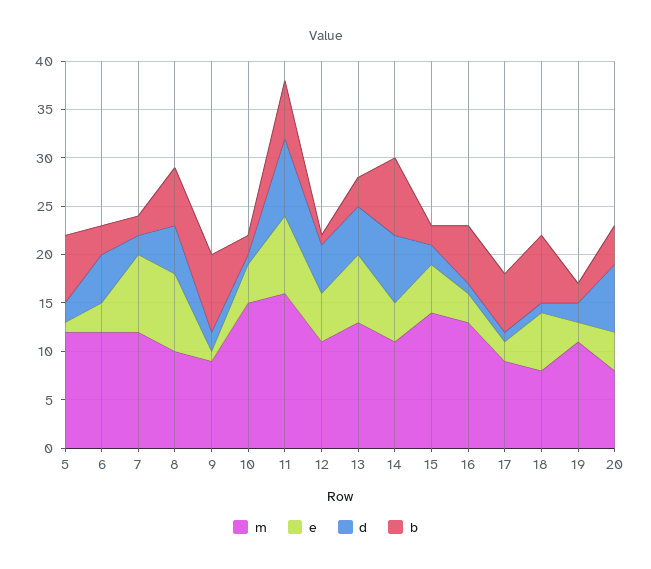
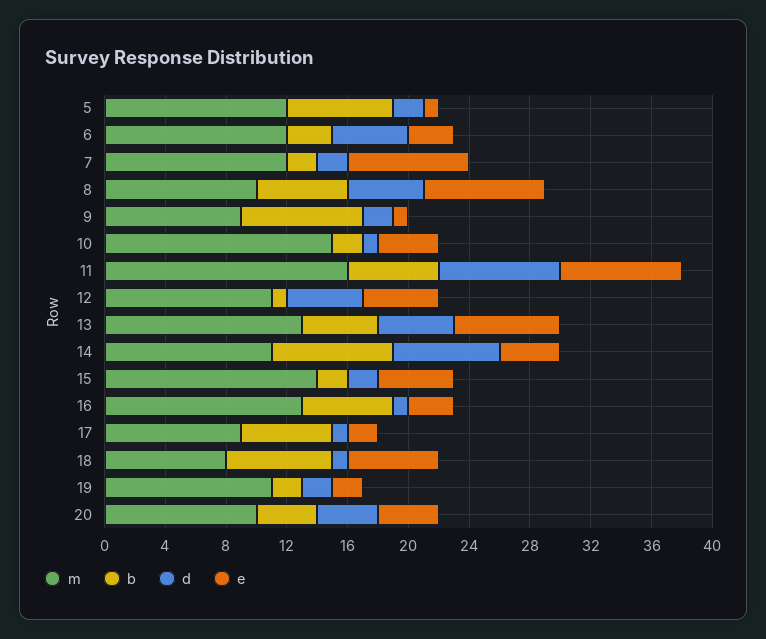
  {
    "m": {
      "5": 12,
      "6": 12,
      "7": 12,
      "8": 10,
      "9": 9,
      "10": 15,
      "11": 16,
      "12": 11,
      "13": 13,
      "14": 11,
      "15": 14,
      "16": 13,
      "17": 9,
      "18": 8,
      "19": 11,
-     "20": 8
+     "20": 10
    },
    "e": {
      "5": 1,
      "6": 3,
      "7": 8,
      "8": 8,
      "9": 1,
      "10": 4,
      "11": 8,
      "12": 5,
      "13": 7,
      "14": 4,
      "15": 5,
      "16": 3,
      "17": 2,
      "18": 6,
      "19": 2,
      "20": 4
    },
    "d": {
      "5": 2,
      "6": 5,
      "7": 2,
      "8": 5,
      "9": 2,
      "10": 1,
      "11": 8,
      "12": 5,
      "13": 5,
      "14": 7,
      "15": 2,
      "16": 1,
      "17": 1,
      "18": 1,
      "19": 2,
-     "20": 7
+     "20": 4
    },
    "b": {
      "5": 7,
      "6": 3,
      "7": 2,
      "8": 6,
      "9": 8,
      "10": 2,
      "11": 6,
      "12": 1,
-     "13": 3,
+     "13": 5,
      "14": 8,
      "15": 2,
      "16": 6,
      "17": 6,
      "18": 7,
      "19": 2,
      "20": 4
    }
  }

